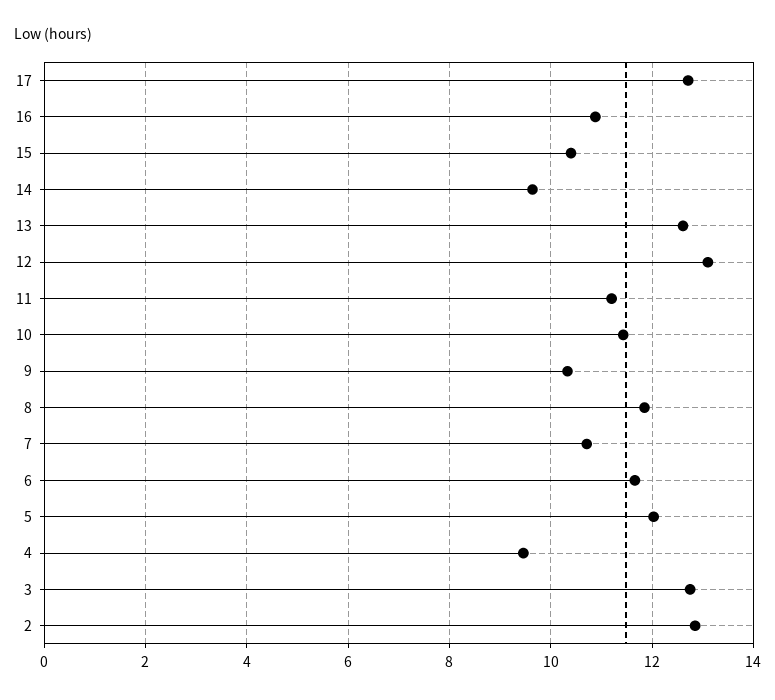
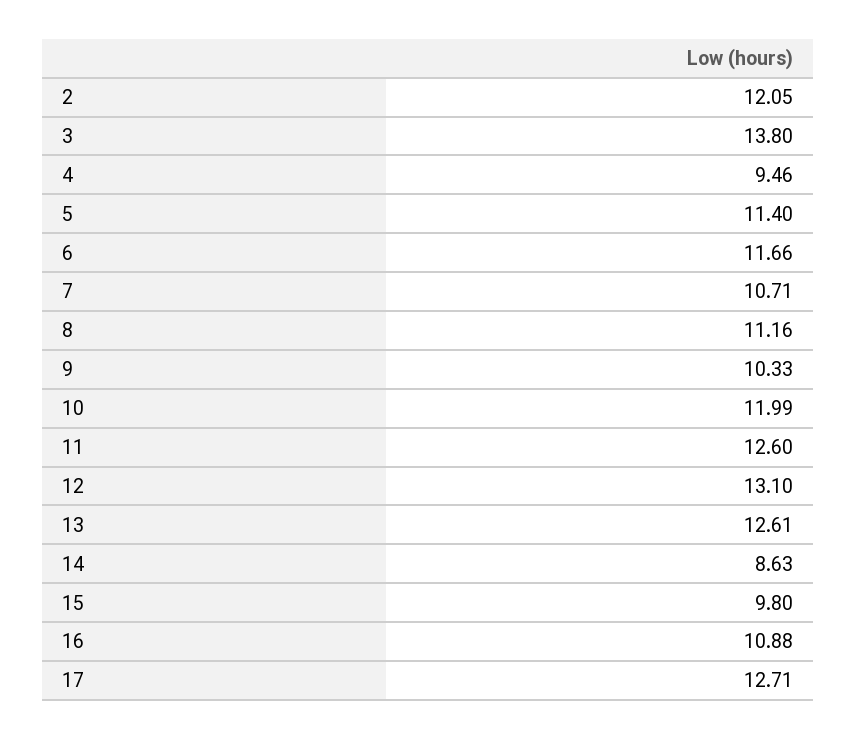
  {
    "17": 12.71,
    "16": 10.88,
-   "15": 10.4,
+   "15": 9.8,
-   "14": 9.6,
+   "14": 8.63,
    "13": 12.61,
    "12": 13.1,
-   "11": 11.2,
+   "11": 12.6,
-   "10": 11.4,
+   "10": 11.99,
    "9": 10.33,
-   "8": 11.8,
+   "8": 11.16,
    "7": 10.71,
    "6": 11.66,
-   "5": 12,
+   "5": 11.4,
    "4": 9.46,
-   "3": 12.8,
+   "3": 13.8,
-   "2": 12.8
+   "2": 12.05
  }

